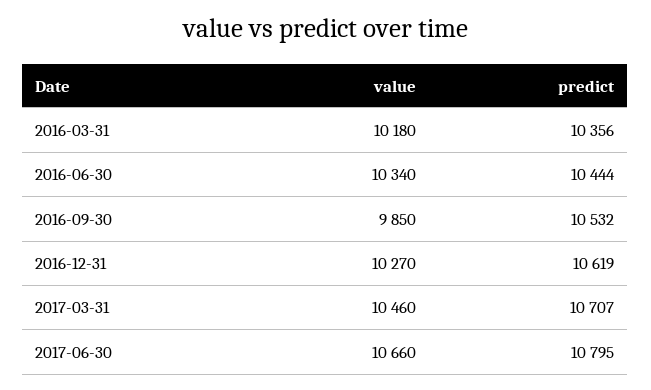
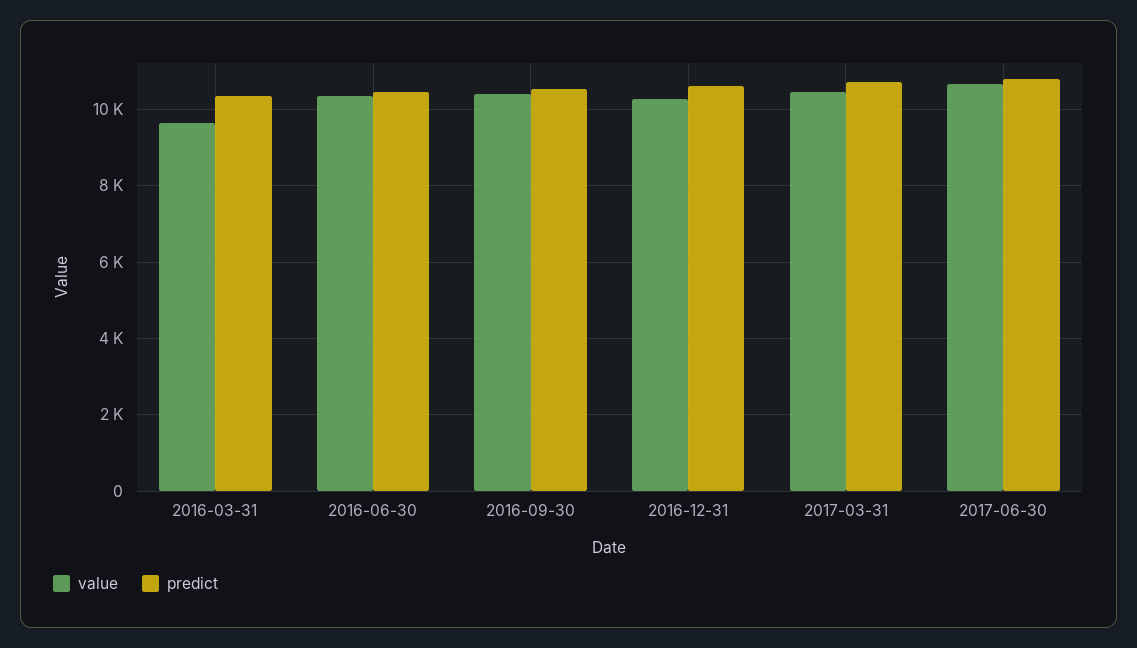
  {
    "value": {
-     "2016-03-31": 10180,
+     "2016-03-31": 9600,
      "2016-06-30": 10340,
-     "2016-09-30": 9850,
+     "2016-09-30": 10400,
      "2016-12-31": 10270,
      "2017-03-31": 10460,
      "2017-06-30": 10660
    },
    "predict": {
      "2016-03-31": 10356,
      "2016-06-30": 10444,
      "2016-09-30": 10532,
      "2016-12-31": 10619,
      "2017-03-31": 10707,
      "2017-06-30": 10795
    }
  }

